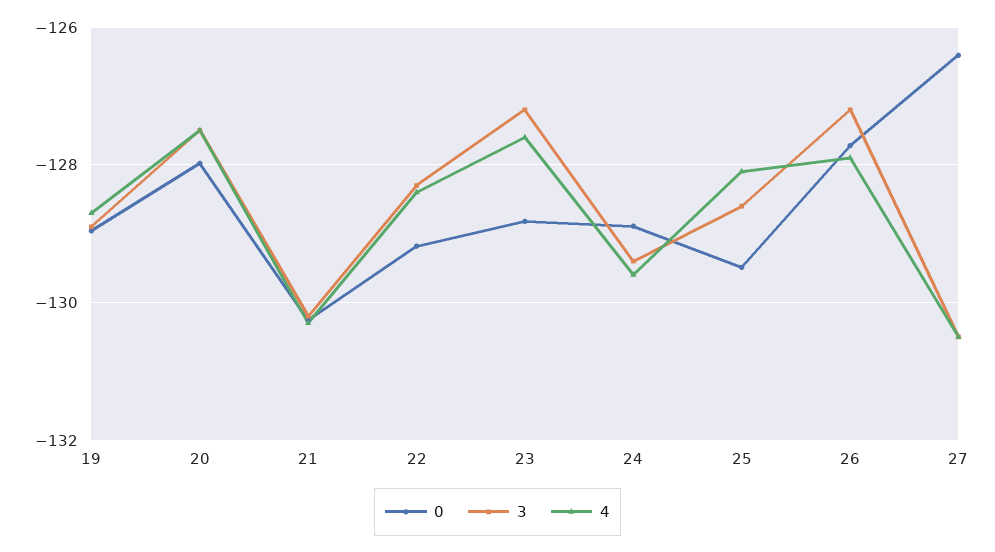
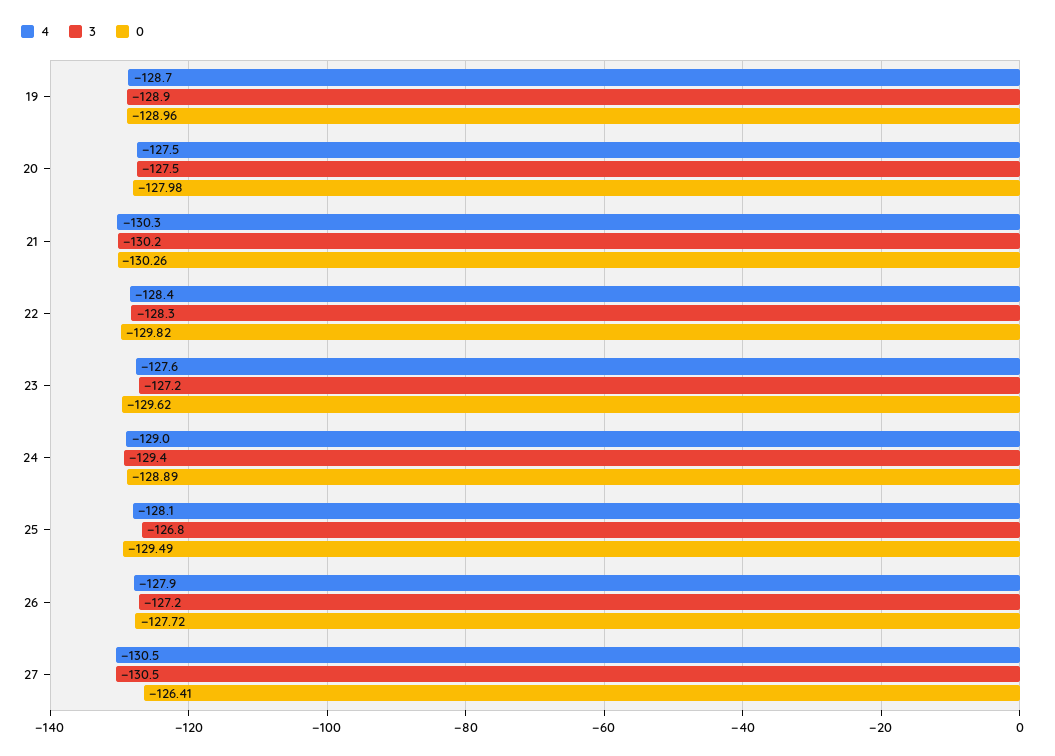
  {
    "0": {
      "19": -128.96,
      "20": -127.98,
      "21": -130.26,
-     "22": -129.2,
+     "22": -129.82,
-     "23": -128.8,
+     "23": -129.62,
      "24": -128.89,
      "25": -129.49,
      "26": -127.72,
      "27": -126.41
    },
    "3": {
      "19": -128.9,
      "20": -127.5,
      "21": -130.2,
      "22": -128.3,
      "23": -127.2,
      "24": -129.4,
-     "25": -128.6,
+     "25": -126.8,
      "26": -127.2,
      "27": -130.5
    },
    "4": {
      "19": -128.7,
      "20": -127.5,
      "21": -130.3,
      "22": -128.4,
      "23": -127.6,
-     "24": -129.6,
+     "24": -129,
      "25": -128.1,
      "26": -127.9,
      "27": -130.5
    }
  }

